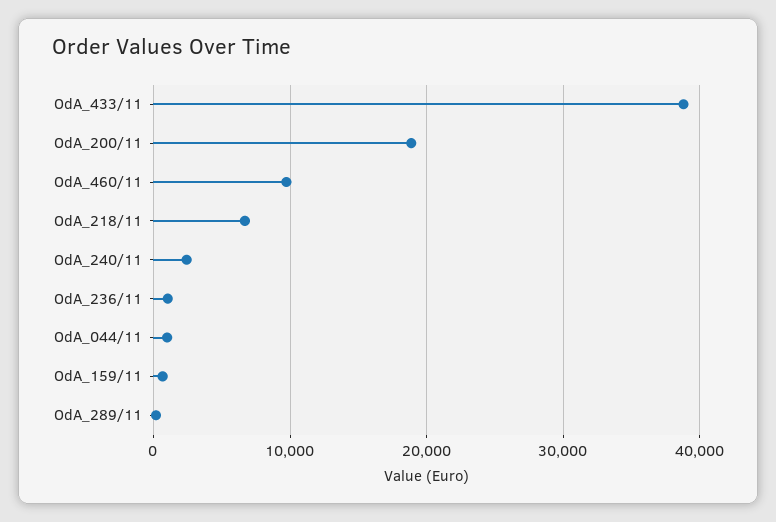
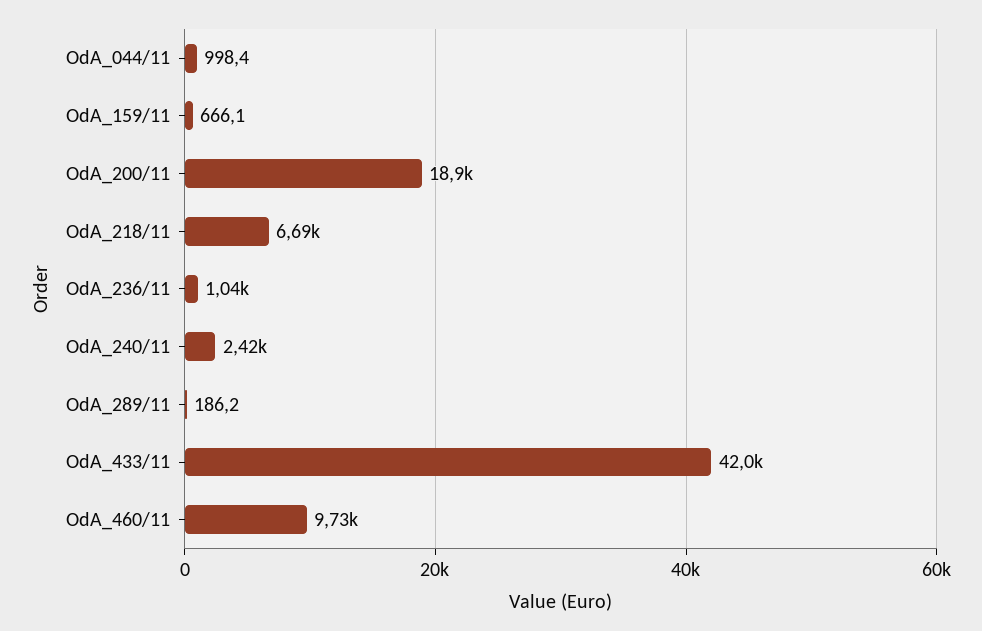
  {
-   "OdA_433/11": 39000,
+   "OdA_433/11": 42000,
    "OdA_200/11": 18900,
    "OdA_460/11": 9730,
    "OdA_218/11": 6690,
    "OdA_240/11": 2420,
    "OdA_236/11": 1040,
    "OdA_044/11": 998.4,
    "OdA_159/11": 666.1,
    "OdA_289/11": 186.2
  }

